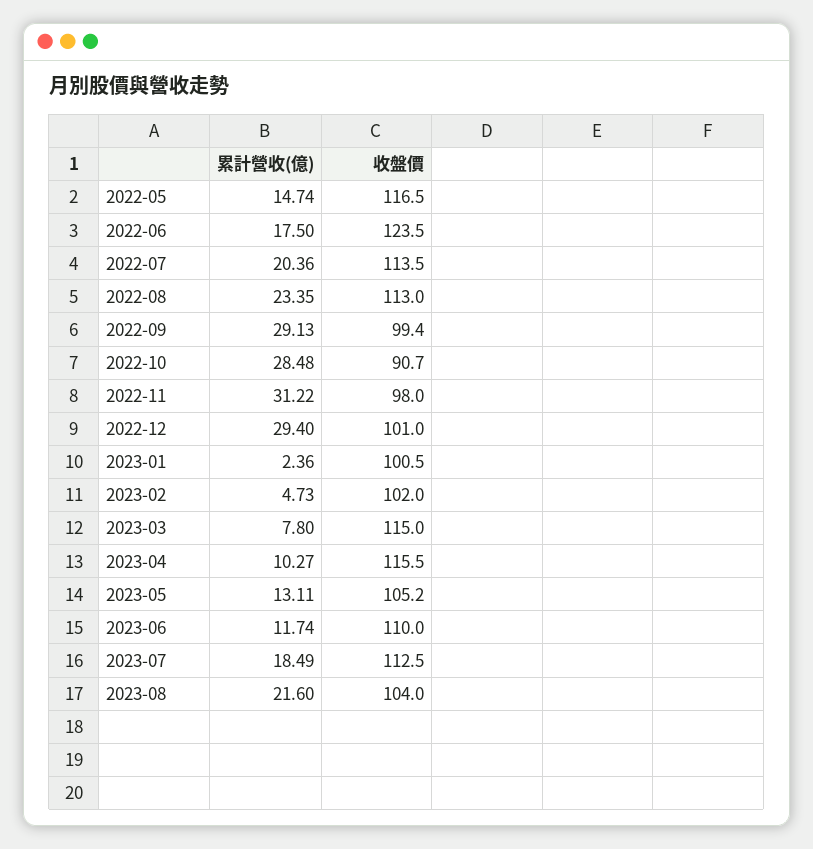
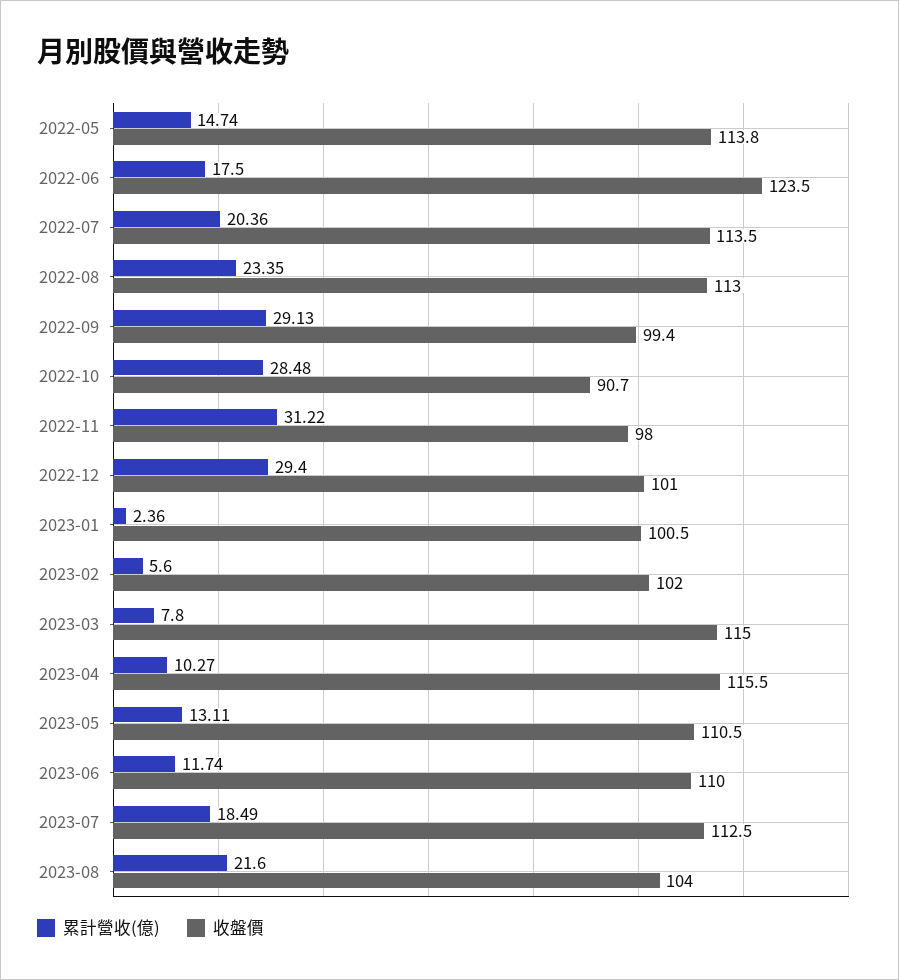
  {
    "累計營收(億)": {
      "2022-05": 14.74,
      "2022-06": 17.5,
      "2022-07": 20.36,
      "2022-08": 23.35,
      "2022-09": 29.13,
      "2022-10": 28.48,
      "2022-11": 31.22,
      "2022-12": 29.4,
      "2023-01": 2.36,
-     "2023-02": 4.73,
+     "2023-02": 5.6,
      "2023-03": 7.8,
      "2023-04": 10.27,
      "2023-05": 13.11,
      "2023-06": 11.74,
      "2023-07": 18.49,
      "2023-08": 21.6
    },
    "收盤價": {
-     "2022-05": 116.5,
+     "2022-05": 113.8,
      "2022-06": 123.5,
      "2022-07": 113.5,
      "2022-08": 113,
      "2022-09": 99.4,
      "2022-10": 90.7,
      "2022-11": 98,
      "2022-12": 101,
      "2023-01": 100.5,
      "2023-02": 102,
      "2023-03": 115,
      "2023-04": 115.5,
-     "2023-05": 105.2,
+     "2023-05": 110.5,
      "2023-06": 110,
      "2023-07": 112.5,
      "2023-08": 104
    }
  }

